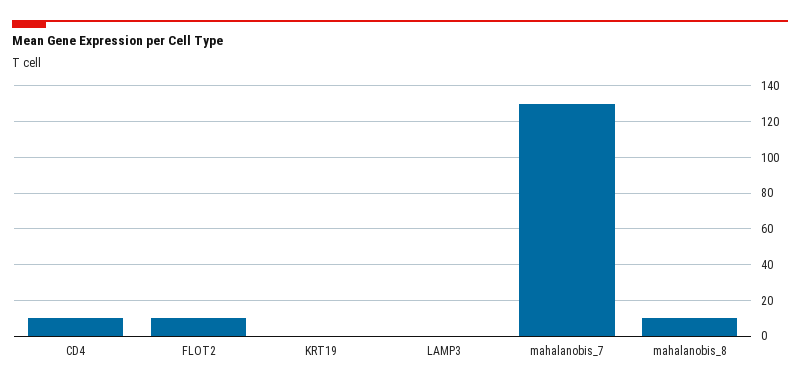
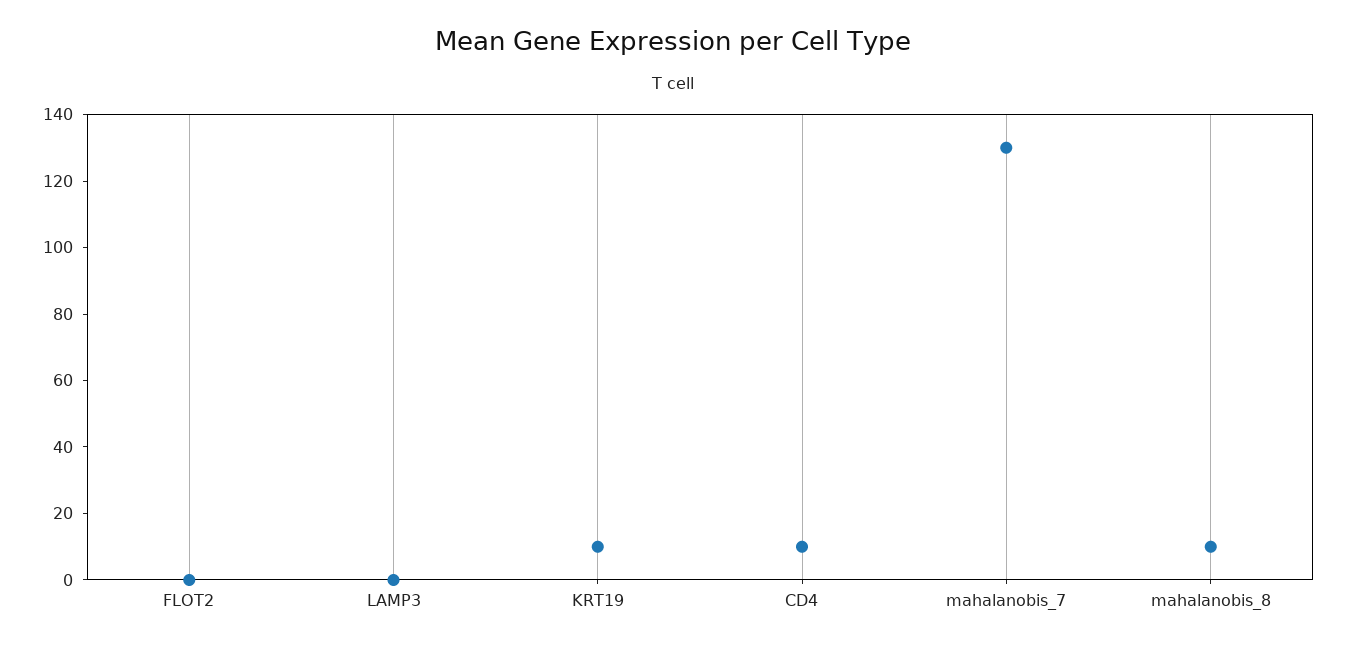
  {
    "CD4": 10,
-   "FLOT2": 10,
+   "FLOT2": 0,
-   "KRT19": 0,
+   "KRT19": 10,
    "LAMP3": 0,
    "mahalanobis_7": 130,
    "mahalanobis_8": 10
  }

